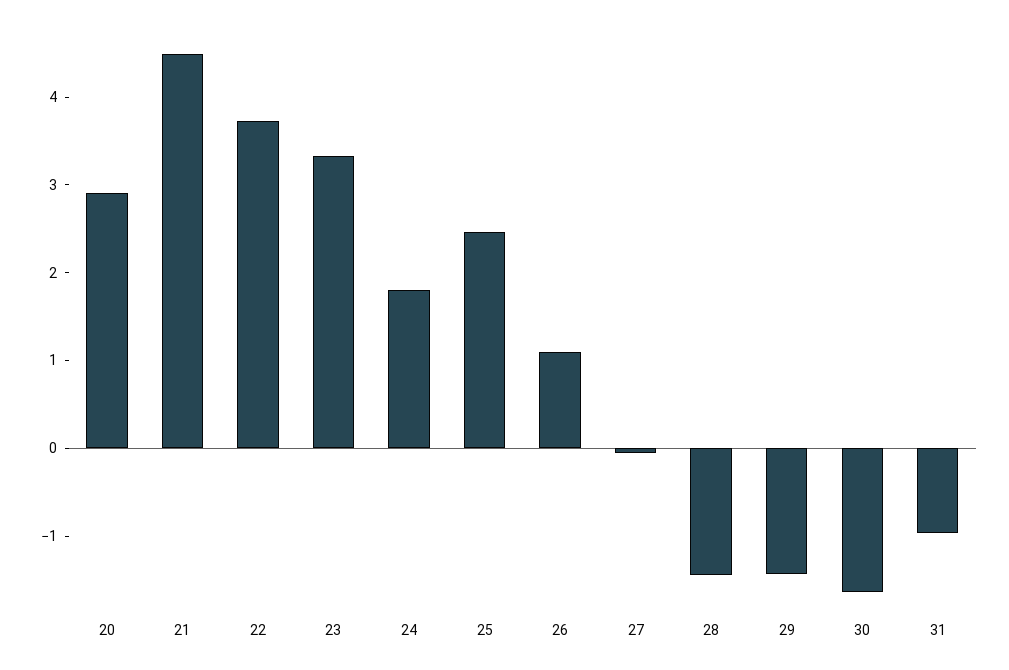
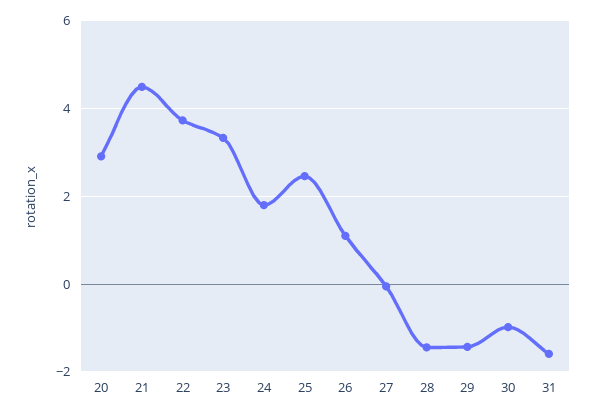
  {
    "20": 3,
    "21": 4.4,
    "22": 3.8,
    "23": 3.4,
    "24": 1.8,
    "25": 2.4,
    "26": 1.2,
    "27": 0,
    "28": -1.4,
    "29": -1.4,
-   "30": -1.6,
+   "30": -1,
-   "31": -1
+   "31": -1.6
  }

